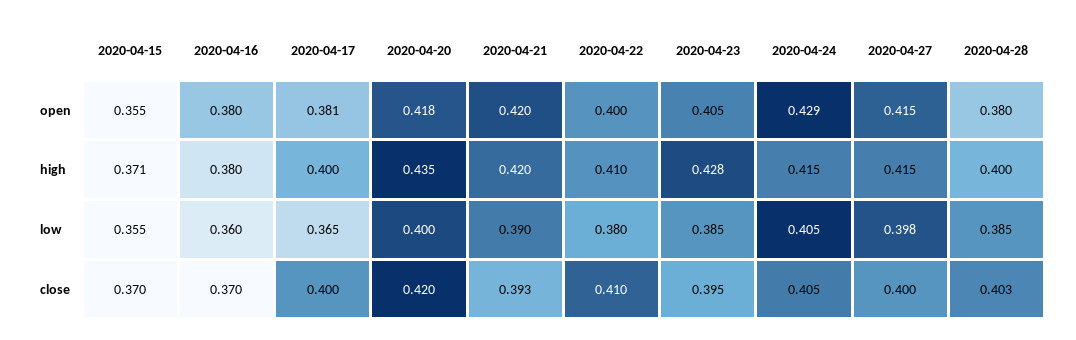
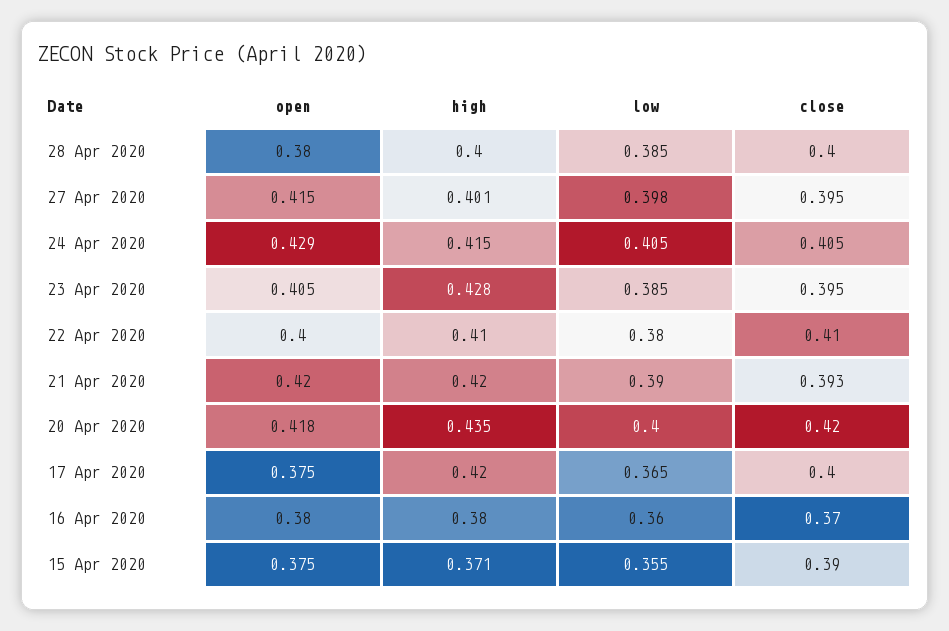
  {
    "2020-04-15": {
-     "open": 0.355,
+     "open": 0.375,
      "high": 0.371,
      "low": 0.355,
-     "close": 0.37
+     "close": 0.39
    },
    "2020-04-16": {
      "open": 0.38,
      "high": 0.38,
      "low": 0.36,
      "close": 0.37
    },
    "2020-04-17": {
-     "open": 0.381,
+     "open": 0.375,
-     "high": 0.4,
+     "high": 0.42,
      "low": 0.365,
      "close": 0.4
    },
    "2020-04-20": {
      "open": 0.418,
      "high": 0.435,
      "low": 0.4,
      "close": 0.42
    },
    "2020-04-21": {
      "open": 0.42,
      "high": 0.42,
      "low": 0.39,
      "close": 0.393
    },
    "2020-04-22": {
      "open": 0.4,
      "high": 0.41,
      "low": 0.38,
      "close": 0.41
    },
    "2020-04-23": {
      "open": 0.405,
      "high": 0.428,
      "low": 0.385,
      "close": 0.395
    },
    "2020-04-24": {
      "open": 0.429,
      "high": 0.415,
      "low": 0.405,
      "close": 0.405
    },
    "2020-04-27": {
      "open": 0.415,
-     "high": 0.415,
+     "high": 0.401,
      "low": 0.398,
-     "close": 0.4
+     "close": 0.395
    },
    "2020-04-28": {
      "open": 0.38,
      "high": 0.4,
      "low": 0.385,
-     "close": 0.403
+     "close": 0.4
    }
  }

